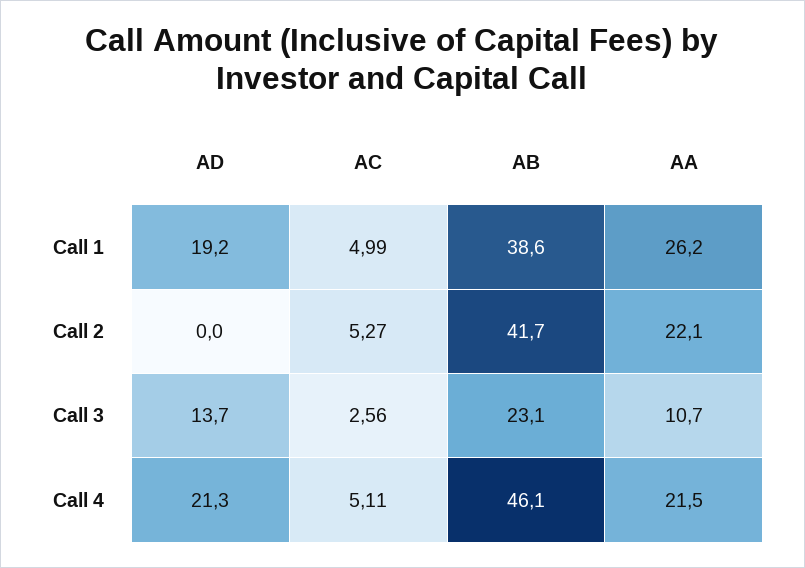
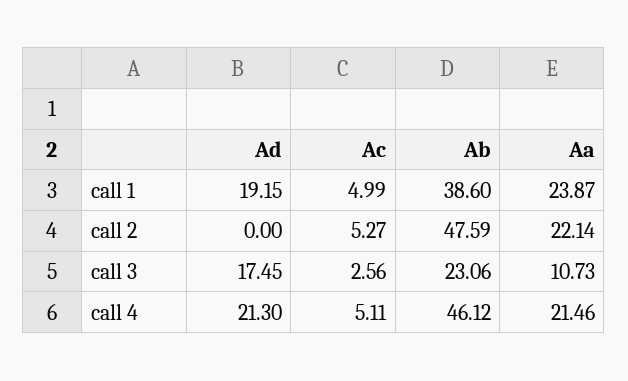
  {
    "AD": {
      "Call 1": 19.15,
      "Call 2": 0,
-     "Call 3": 13.7,
+     "Call 3": 17.45,
      "Call 4": 21.3
    },
    "AC": {
      "Call 1": 4.99,
      "Call 2": 5.27,
      "Call 3": 2.56,
      "Call 4": 5.11
    },
    "AB": {
      "Call 1": 38.6,
-     "Call 2": 41.7,
+     "Call 2": 47.59,
      "Call 3": 23.06,
      "Call 4": 46.12
    },
    "AA": {
-     "Call 1": 26.2,
+     "Call 1": 23.87,
      "Call 2": 22.14,
      "Call 3": 10.73,
      "Call 4": 21.46
    }
  }

